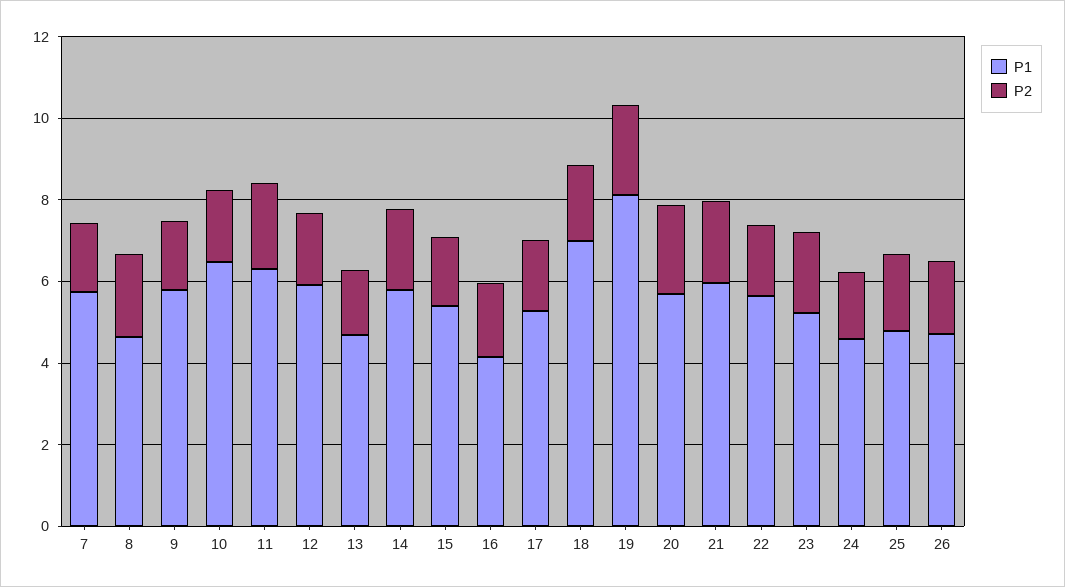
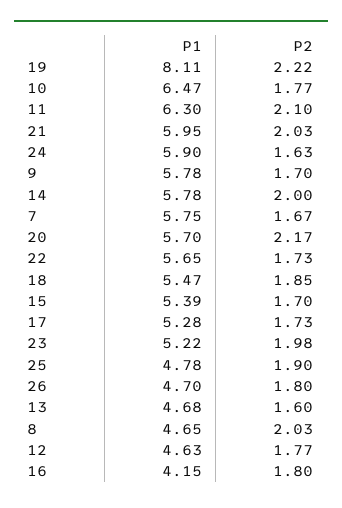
  {
    "P1": {
      "7": 5.75,
      "8": 4.65,
      "9": 5.78,
      "10": 6.47,
      "11": 6.3,
-     "12": 6,
+     "12": 4.63,
      "13": 4.68,
      "14": 5.78,
      "15": 5.39,
      "16": 4.15,
      "17": 5.28,
-     "18": 7,
+     "18": 5.47,
      "19": 8.11,
      "20": 5.7,
      "21": 5.95,
      "22": 5.65,
      "23": 5.22,
-     "24": 4.5,
+     "24": 5.9,
      "25": 4.78,
      "26": 4.7
    },
    "P2": {
      "7": 1.67,
      "8": 2.03,
      "9": 1.7,
      "10": 1.77,
      "11": 2.1,
      "12": 1.77,
      "13": 1.6,
      "14": 2,
      "15": 1.7,
      "16": 1.8,
      "17": 1.73,
      "18": 1.85,
      "19": 2.22,
      "20": 2.17,
      "21": 2.03,
      "22": 1.73,
      "23": 1.98,
      "24": 1.63,
      "25": 1.9,
      "26": 1.8
    }
  }

